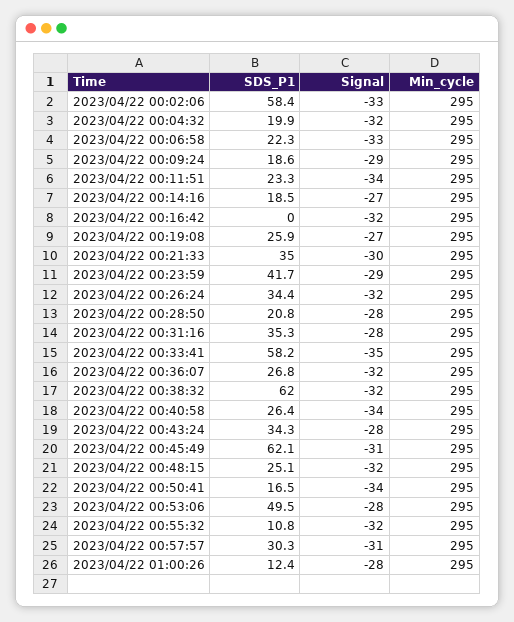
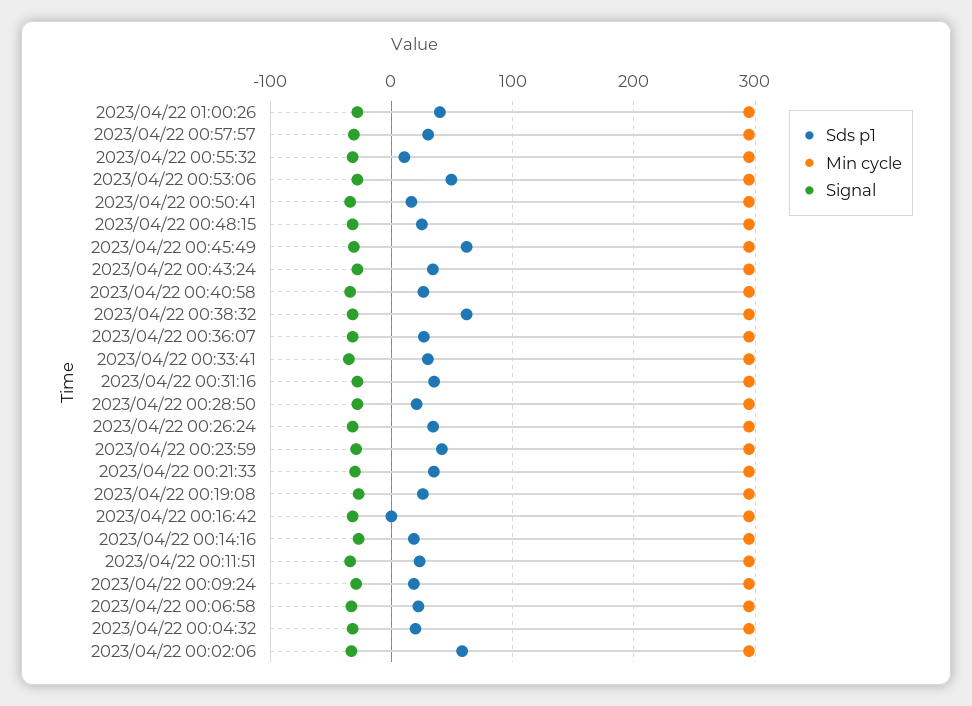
  {
    "SDS_P1": {
      "2023/04/22 00:02:06": 58.4,
      "2023/04/22 00:04:32": 19.9,
      "2023/04/22 00:06:58": 22.3,
      "2023/04/22 00:09:24": 18.6,
      "2023/04/22 00:11:51": 23.3,
      "2023/04/22 00:14:16": 18.5,
      "2023/04/22 00:16:42": 0,
      "2023/04/22 00:19:08": 25.9,
      "2023/04/22 00:21:33": 35,
      "2023/04/22 00:23:59": 41.7,
      "2023/04/22 00:26:24": 34.4,
      "2023/04/22 00:28:50": 20.8,
      "2023/04/22 00:31:16": 35.3,
-     "2023/04/22 00:33:41": 58.2,
+     "2023/04/22 00:33:41": 30,
      "2023/04/22 00:36:07": 26.8,
      "2023/04/22 00:38:32": 62,
      "2023/04/22 00:40:58": 26.4,
      "2023/04/22 00:43:24": 34.3,
      "2023/04/22 00:45:49": 62.1,
      "2023/04/22 00:48:15": 25.1,
      "2023/04/22 00:50:41": 16.5,
      "2023/04/22 00:53:06": 49.5,
      "2023/04/22 00:55:32": 10.8,
      "2023/04/22 00:57:57": 30.3,
-     "2023/04/22 01:00:26": 12.4
+     "2023/04/22 01:00:26": 40
    },
    "Signal": {
      "2023/04/22 00:02:06": -33,
      "2023/04/22 00:04:32": -32,
      "2023/04/22 00:06:58": -33,
      "2023/04/22 00:09:24": -29,
      "2023/04/22 00:11:51": -34,
      "2023/04/22 00:14:16": -27,
      "2023/04/22 00:16:42": -32,
      "2023/04/22 00:19:08": -27,
      "2023/04/22 00:21:33": -30,
      "2023/04/22 00:23:59": -29,
      "2023/04/22 00:26:24": -32,
      "2023/04/22 00:28:50": -28,
      "2023/04/22 00:31:16": -28,
      "2023/04/22 00:33:41": -35,
      "2023/04/22 00:36:07": -32,
      "2023/04/22 00:38:32": -32,
      "2023/04/22 00:40:58": -34,
      "2023/04/22 00:43:24": -28,
      "2023/04/22 00:45:49": -31,
      "2023/04/22 00:48:15": -32,
      "2023/04/22 00:50:41": -34,
      "2023/04/22 00:53:06": -28,
      "2023/04/22 00:55:32": -32,
      "2023/04/22 00:57:57": -31,
      "2023/04/22 01:00:26": -28
    },
    "Min_cycle": {
      "2023/04/22 00:02:06": 295,
      "2023/04/22 00:04:32": 295,
      "2023/04/22 00:06:58": 295,
      "2023/04/22 00:09:24": 295,
      "2023/04/22 00:11:51": 295,
      "2023/04/22 00:14:16": 295,
      "2023/04/22 00:16:42": 295,
      "2023/04/22 00:19:08": 295,
      "2023/04/22 00:21:33": 295,
      "2023/04/22 00:23:59": 295,
      "2023/04/22 00:26:24": 295,
      "2023/04/22 00:28:50": 295,
      "2023/04/22 00:31:16": 295,
      "2023/04/22 00:33:41": 295,
      "2023/04/22 00:36:07": 295,
      "2023/04/22 00:38:32": 295,
      "2023/04/22 00:40:58": 295,
      "2023/04/22 00:43:24": 295,
      "2023/04/22 00:45:49": 295,
      "2023/04/22 00:48:15": 295,
      "2023/04/22 00:50:41": 295,
      "2023/04/22 00:53:06": 295,
      "2023/04/22 00:55:32": 295,
      "2023/04/22 00:57:57": 295,
      "2023/04/22 01:00:26": 295
    }
  }

